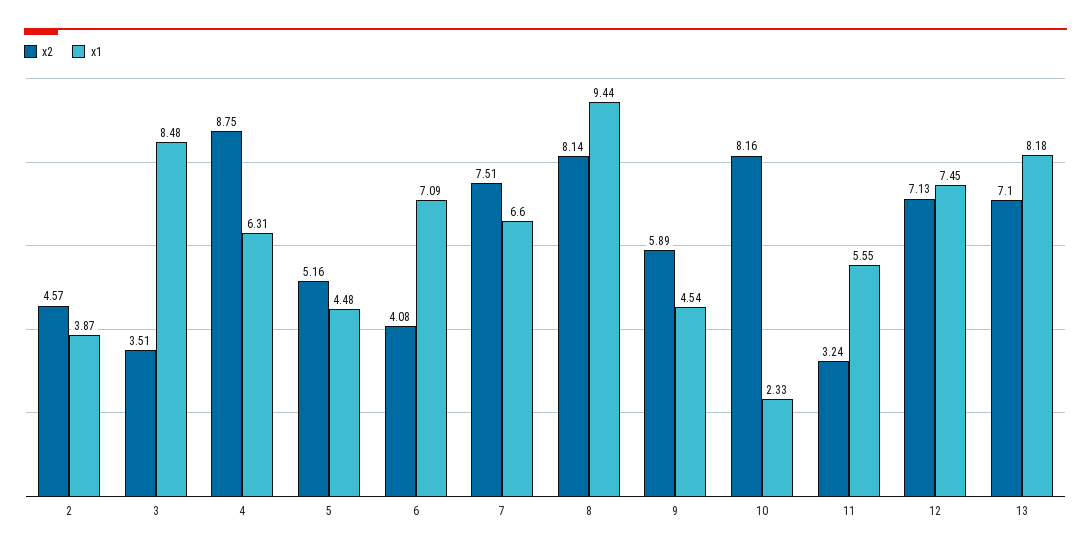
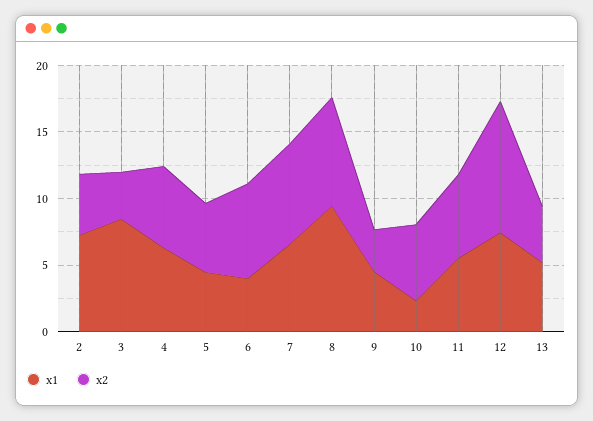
  {
    "x2": {
      "2": 4.57,
      "3": 3.51,
-     "4": 8.75,
+     "4": 6,
      "5": 5.16,
-     "6": 4.08,
+     "6": 7,
      "7": 7.51,
      "8": 8.14,
-     "9": 5.89,
+     "9": 3,
-     "10": 8.16,
+     "10": 6,
-     "11": 3.24,
+     "11": 6,
-     "12": 7.13,
+     "12": 10,
-     "13": 7.1
+     "13": 4
    },
    "x1": {
-     "2": 3.87,
+     "2": 7,
      "3": 8.48,
      "4": 6.31,
      "5": 4.48,
-     "6": 7.09,
+     "6": 4,
      "7": 6.6,
      "8": 9.44,
      "9": 4.54,
      "10": 2.33,
      "11": 5.55,
      "12": 7.45,
-     "13": 8.18
+     "13": 5
    }
  }

